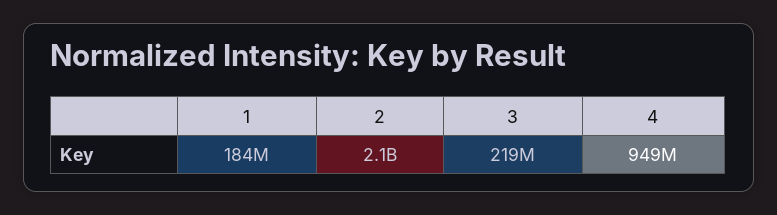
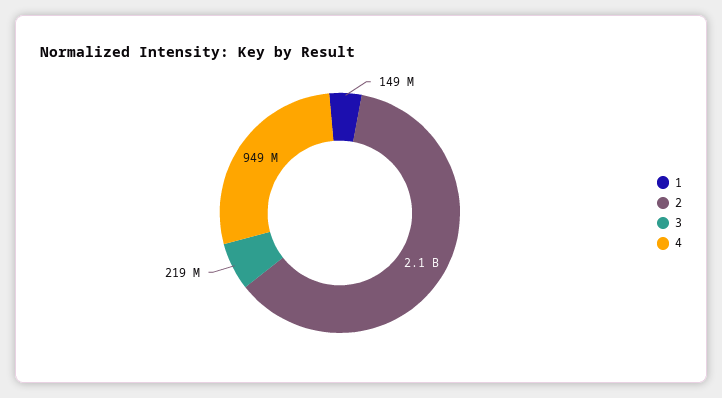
  {
-   "1": 184000000,
+   "1": 149000000,
    "2": 2100000000,
    "3": 219000000,
    "4": 949000000
  }

